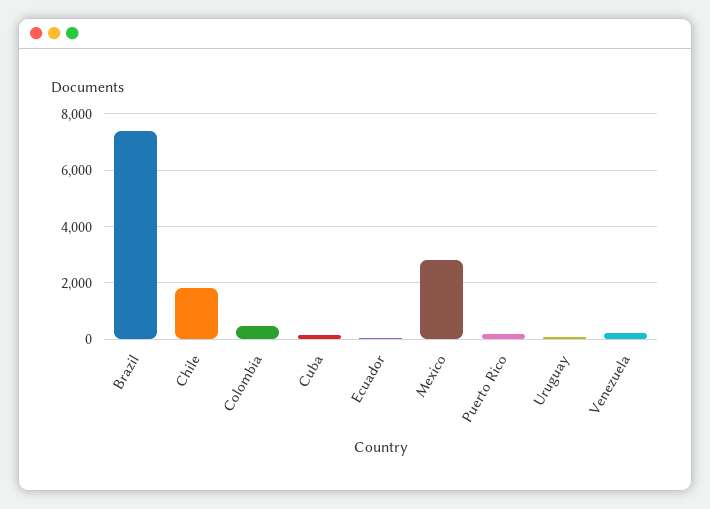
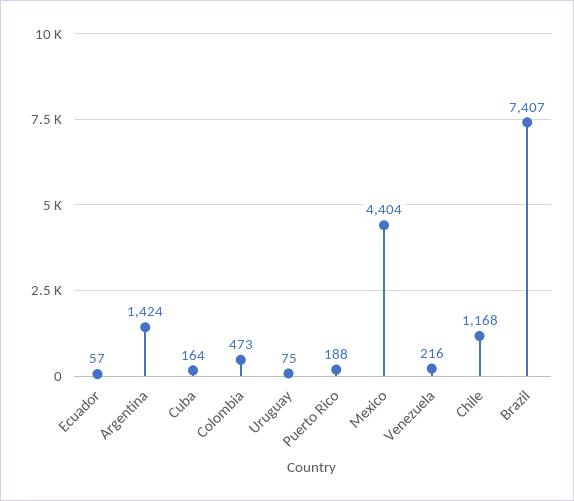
  {
    "Brazil": 7407,
-   "Chile": 1750,
+   "Chile": 1168,
    "Colombia": 473,
    "Cuba": 164,
    "Ecuador": 57,
-   "Mexico": 2750,
+   "Mexico": 4404,
    "Puerto Rico": 188,
    "Uruguay": 75,
-   "Venezuela": 216
+   "Venezuela": 216,
+   "Argentina": 1424
  }

